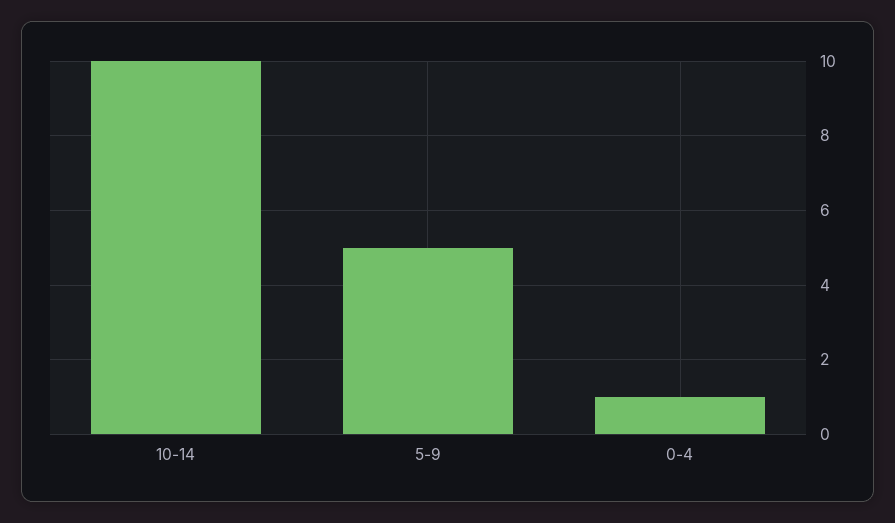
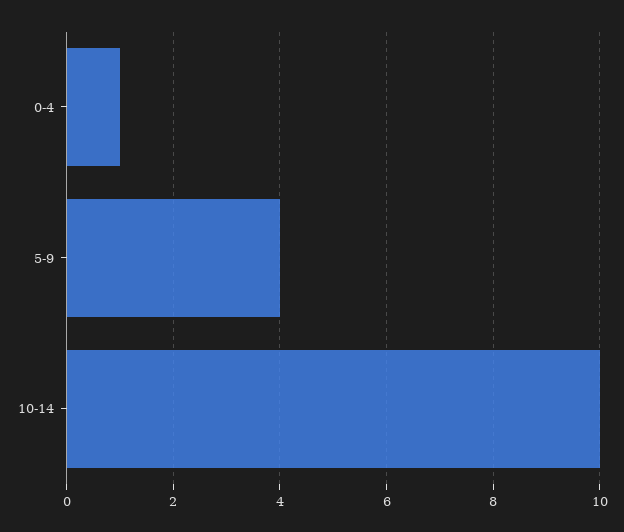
  {
    "10-14": 10,
-   "5-9": 5,
+   "5-9": 4,
    "0-4": 1
  }

